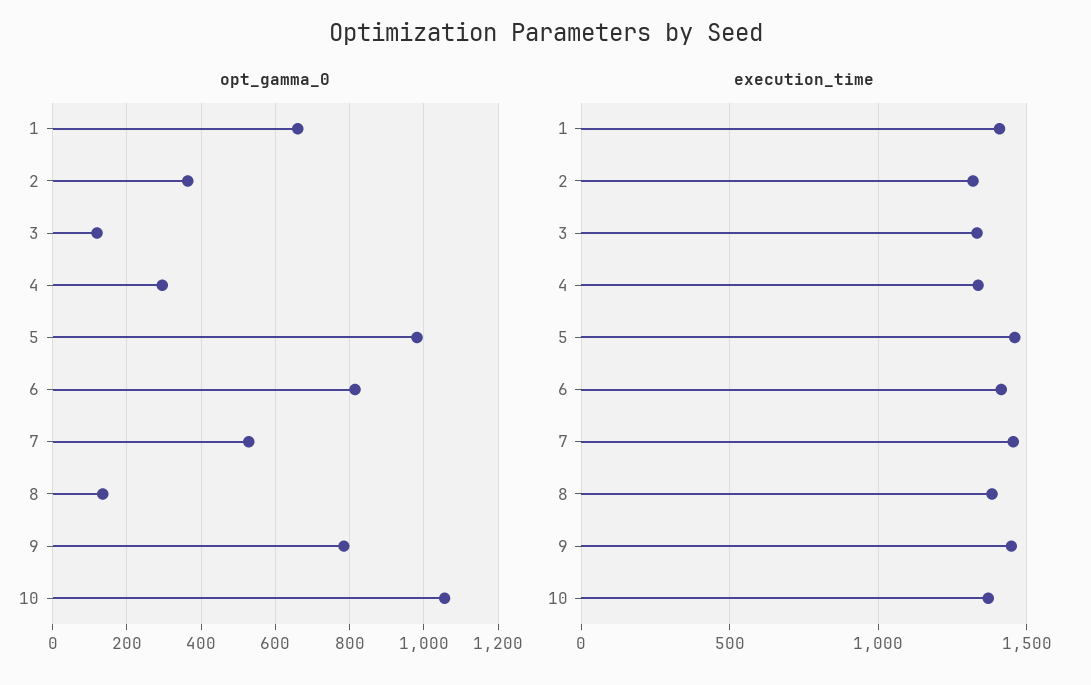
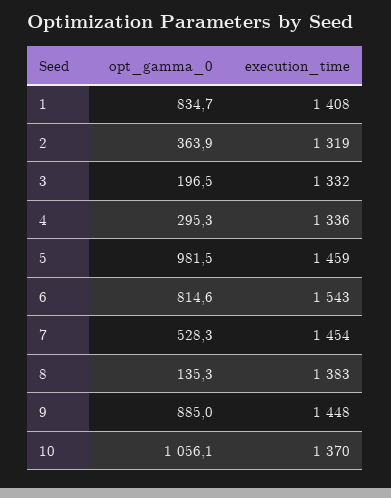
  {
    "opt_gamma_0": {
-     "1": 660,
+     "1": 834.7,
      "2": 363.9,
-     "3": 120,
+     "3": 196.5,
      "4": 295.3,
      "5": 981.5,
      "6": 814.6,
      "7": 528.3,
      "8": 135.3,
-     "9": 780,
+     "9": 885,
      "10": 1056.1
    },
    "execution_time": {
      "1": 1408,
      "2": 1319,
      "3": 1332,
      "4": 1336,
      "5": 1459,
-     "6": 1400,
+     "6": 1543,
      "7": 1454,
      "8": 1383,
      "9": 1448,
      "10": 1370
    }
  }

